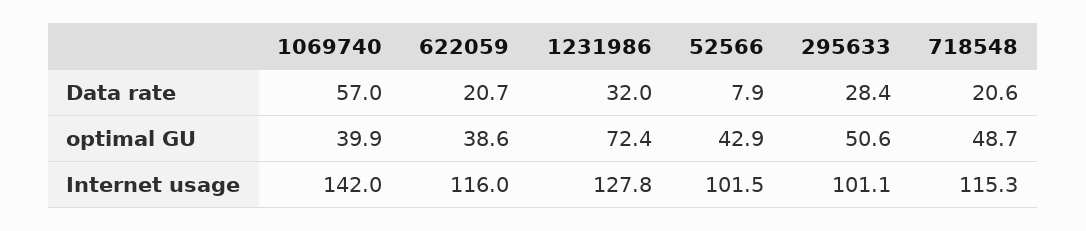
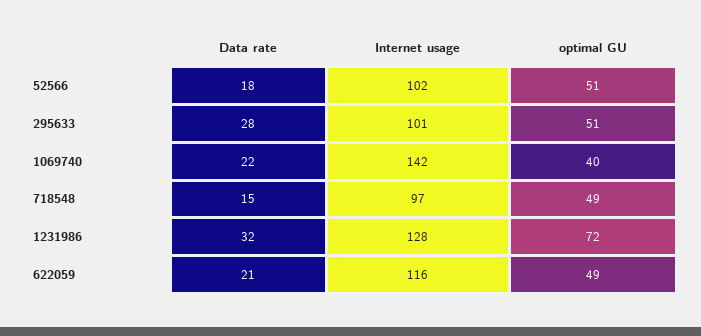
  {
    "1069740": {
-     "Data rate": 57,
+     "Data rate": 22,
      "optimal GU": 39.9,
      "Internet usage": 142
    },
    "622059": {
      "Data rate": 20.7,
-     "optimal GU": 38.6,
+     "optimal GU": 49,
      "Internet usage": 116
    },
    "1231986": {
      "Data rate": 32,
      "optimal GU": 72.4,
      "Internet usage": 127.8
    },
    "52566": {
-     "Data rate": 7.9,
+     "Data rate": 18,
-     "optimal GU": 42.9,
+     "optimal GU": 51,
      "Internet usage": 101.5
    },
    "295633": {
      "Data rate": 28.4,
      "optimal GU": 50.6,
      "Internet usage": 101.1
    },
    "718548": {
-     "Data rate": 20.6,
+     "Data rate": 15,
      "optimal GU": 48.7,
-     "Internet usage": 115.3
+     "Internet usage": 97
    }
  }

